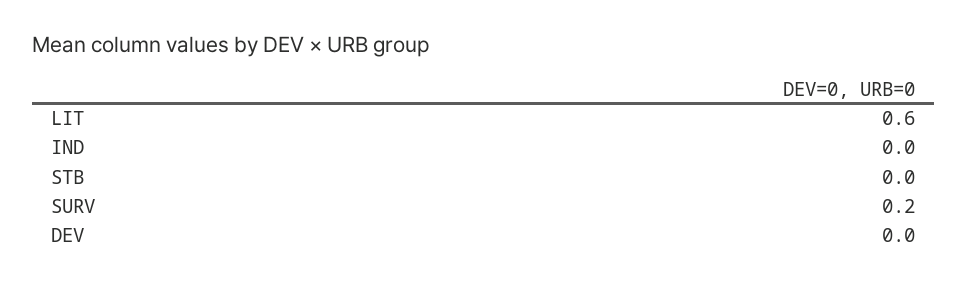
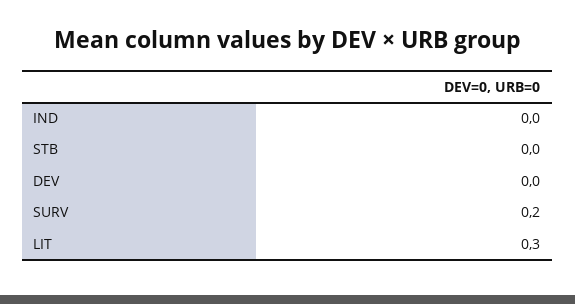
  {
-   "LIT": 0.6,
+   "LIT": 0.3,
    "IND": 0,
    "STB": 0,
    "SURV": 0.2,
    "DEV": 0
  }

